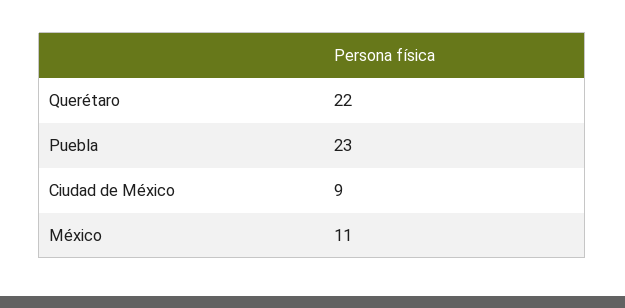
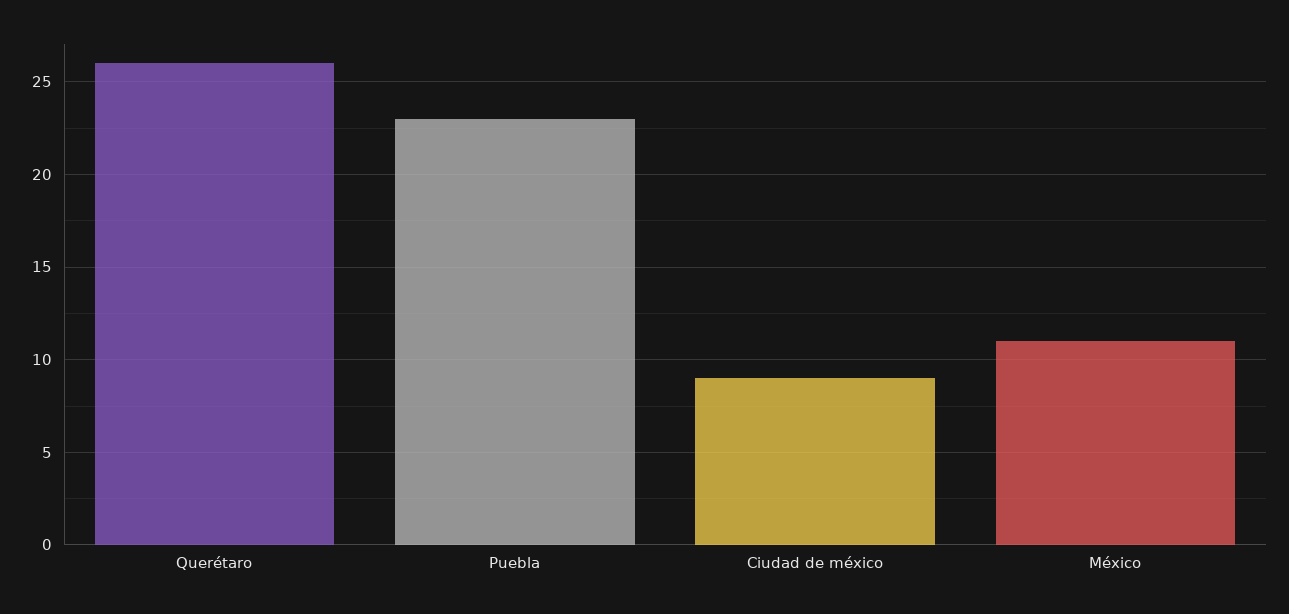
  {
-   "Querétaro": 22,
+   "Querétaro": 26,
    "Puebla": 23,
    "Ciudad de México": 9,
    "México": 11
  }

